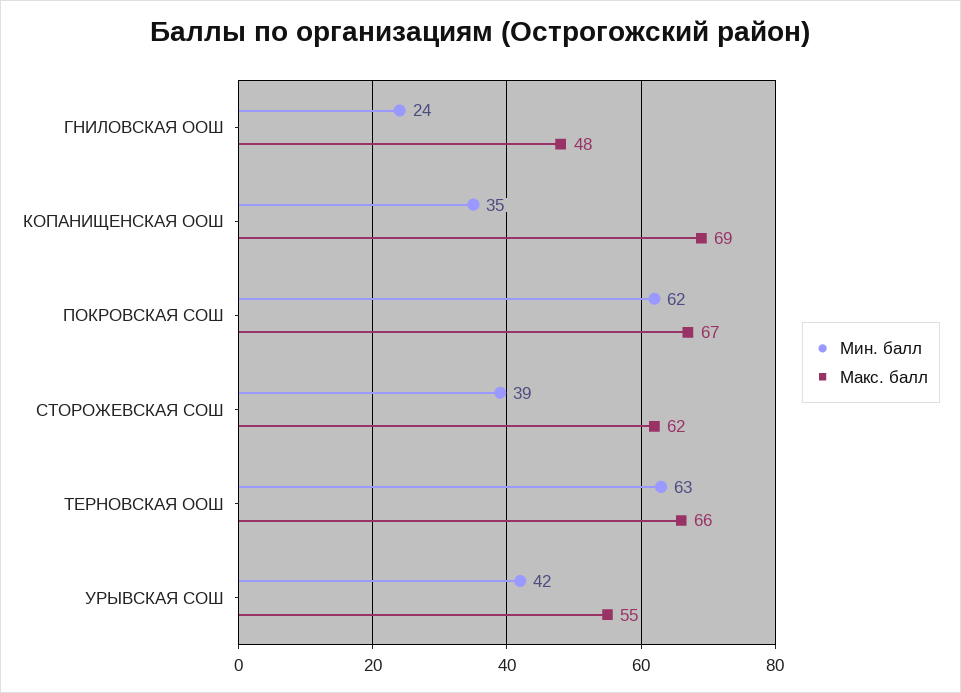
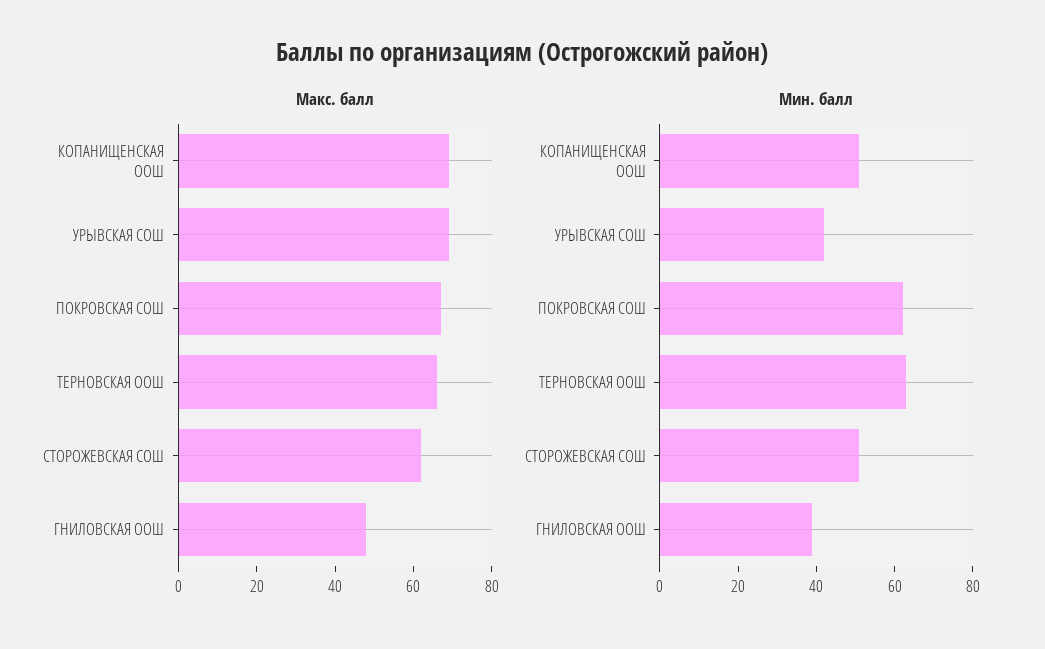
  {
    "Мин. балл": {
-     "ГНИЛОВСКАЯ ООШ": 24,
+     "ГНИЛОВСКАЯ ООШ": 40,
-     "КОПАНИЩЕНСКАЯ ООШ": 35,
+     "КОПАНИЩЕНСКАЯ ООШ": 50,
      "ПОКРОВСКАЯ СОШ": 62,
-     "СТОРОЖЕВСКАЯ СОШ": 39,
+     "СТОРОЖЕВСКАЯ СОШ": 50,
      "ТЕРНОВСКАЯ ООШ": 63,
      "УРЫВСКАЯ СОШ": 42
    },
    "Макс. балл": {
      "ГНИЛОВСКАЯ ООШ": 48,
      "КОПАНИЩЕНСКАЯ ООШ": 69,
      "ПОКРОВСКАЯ СОШ": 67,
      "СТОРОЖЕВСКАЯ СОШ": 62,
      "ТЕРНОВСКАЯ ООШ": 66,
-     "УРЫВСКАЯ СОШ": 55
+     "УРЫВСКАЯ СОШ": 70
    }
  }

